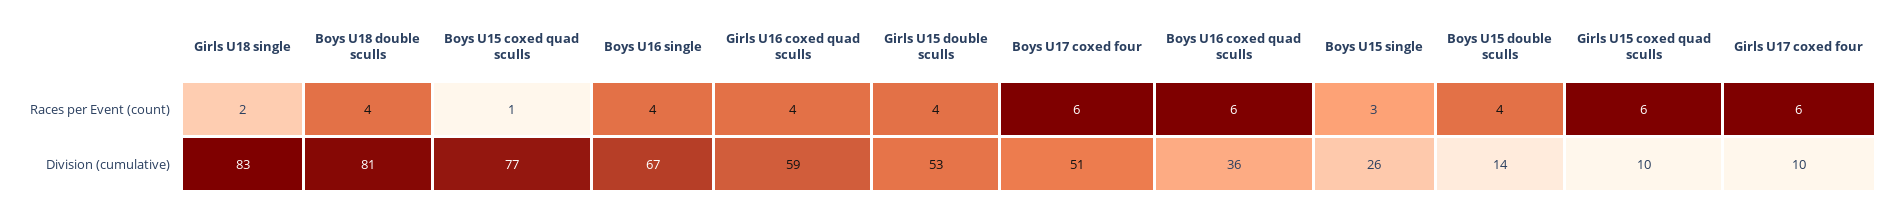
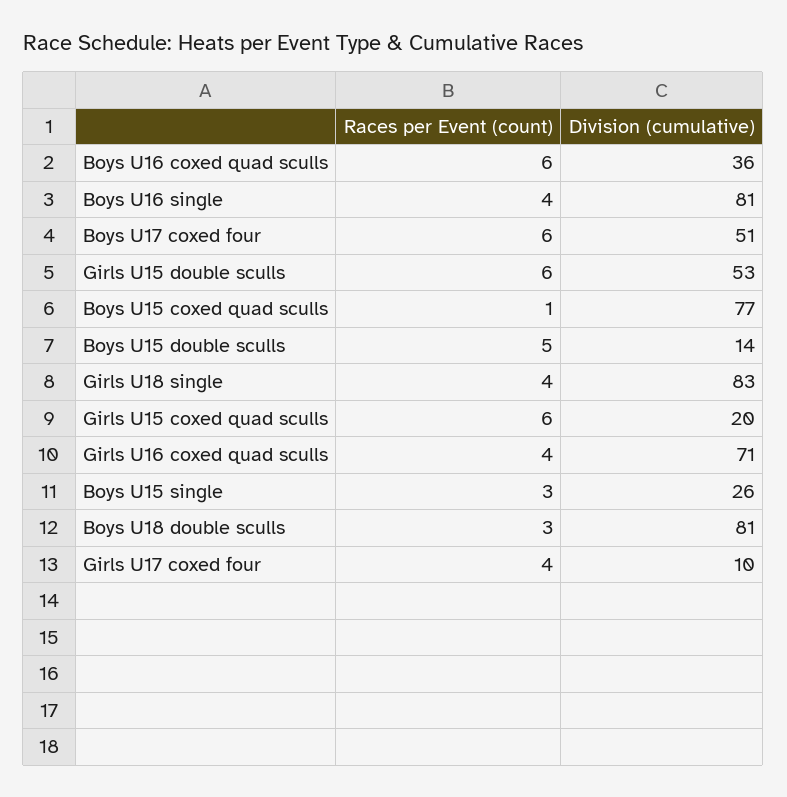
  {
    "Girls U18 single": {
-     "Races per Event (count)": 2,
+     "Races per Event (count)": 4,
      "Division (cumulative)": 83
    },
    "Boys U18 double sculls": {
-     "Races per Event (count)": 4,
+     "Races per Event (count)": 3,
      "Division (cumulative)": 81
    },
    "Boys U15 coxed quad sculls": {
      "Races per Event (count)": 1,
      "Division (cumulative)": 77
    },
    "Boys U16 single": {
      "Races per Event (count)": 4,
-     "Division (cumulative)": 67
+     "Division (cumulative)": 81
    },
    "Girls U16 coxed quad sculls": {
      "Races per Event (count)": 4,
-     "Division (cumulative)": 59
+     "Division (cumulative)": 71
    },
    "Girls U15 double sculls": {
-     "Races per Event (count)": 4,
+     "Races per Event (count)": 6,
      "Division (cumulative)": 53
    },
    "Boys U17 coxed four": {
      "Races per Event (count)": 6,
      "Division (cumulative)": 51
    },
    "Boys U16 coxed quad sculls": {
      "Races per Event (count)": 6,
      "Division (cumulative)": 36
    },
    "Boys U15 single": {
      "Races per Event (count)": 3,
      "Division (cumulative)": 26
    },
    "Boys U15 double sculls": {
-     "Races per Event (count)": 4,
+     "Races per Event (count)": 5,
      "Division (cumulative)": 14
    },
    "Girls U15 coxed quad sculls": {
      "Races per Event (count)": 6,
-     "Division (cumulative)": 10
+     "Division (cumulative)": 20
    },
    "Girls U17 coxed four": {
-     "Races per Event (count)": 6,
+     "Races per Event (count)": 4,
      "Division (cumulative)": 10
    }
  }

